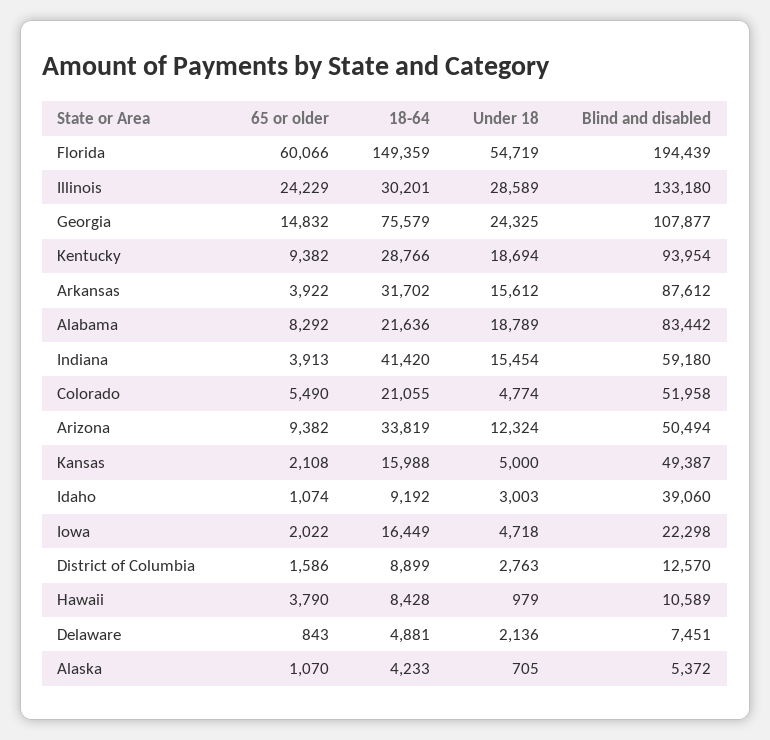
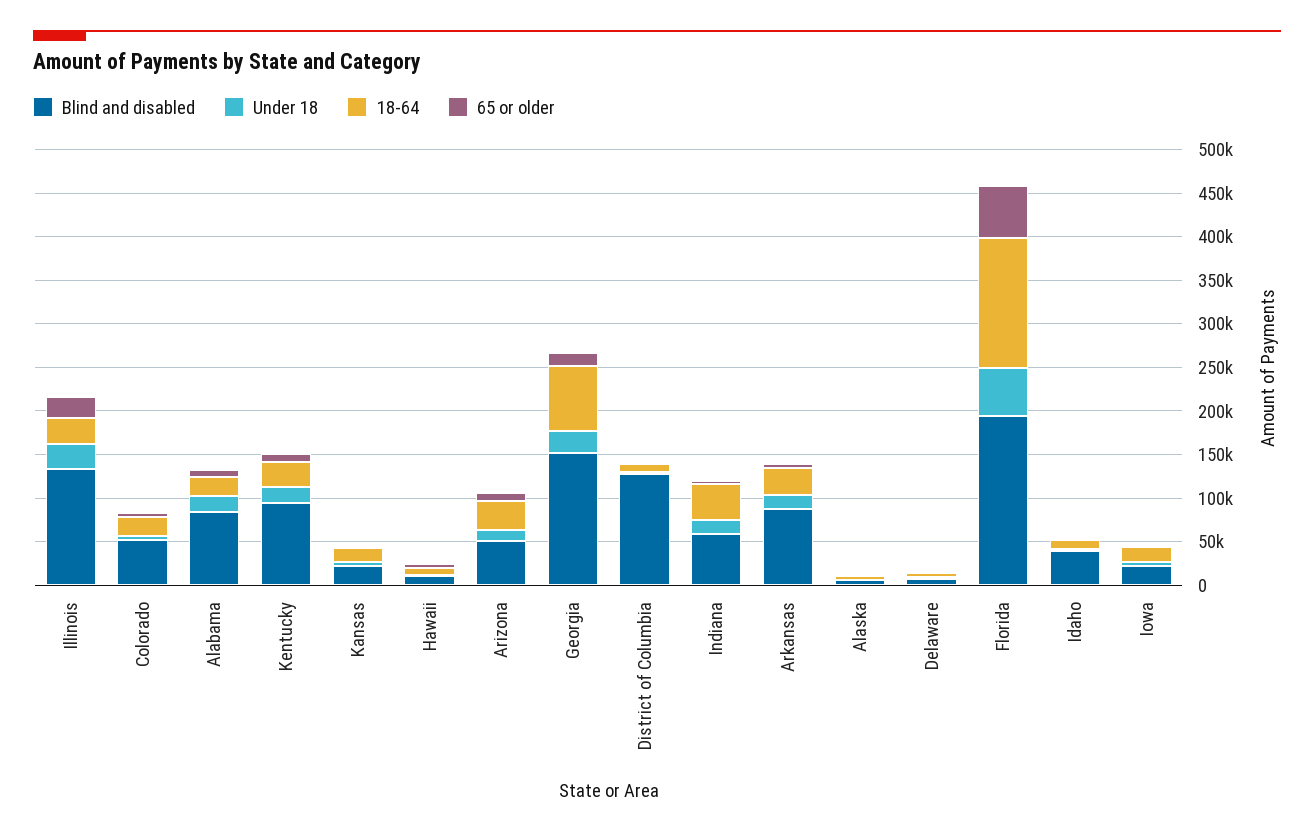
  {
    "65 or older": {
      "Florida": 60066,
      "Illinois": 24229,
      "Georgia": 14832,
      "Kentucky": 9382,
      "Arkansas": 3922,
      "Alabama": 8292,
      "Indiana": 3913,
      "Colorado": 5490,
      "Arizona": 9382,
      "Kansas": 2108,
      "Idaho": 1074,
      "Iowa": 2022,
      "District of Columbia": 1586,
      "Hawaii": 3790,
      "Delaware": 843,
      "Alaska": 1070
    },
    "18-64": {
      "Florida": 149359,
      "Illinois": 30201,
      "Georgia": 75579,
      "Kentucky": 28766,
      "Arkansas": 31702,
      "Alabama": 21636,
      "Indiana": 41420,
      "Colorado": 21055,
      "Arizona": 33819,
      "Kansas": 15988,
      "Idaho": 9192,
      "Iowa": 16449,
      "District of Columbia": 8899,
      "Hawaii": 8428,
      "Delaware": 4881,
      "Alaska": 4233
    },
    "Under 18": {
      "Florida": 54719,
      "Illinois": 28589,
      "Georgia": 24325,
      "Kentucky": 18694,
      "Arkansas": 15612,
      "Alabama": 18789,
      "Indiana": 15454,
      "Colorado": 4774,
      "Arizona": 12324,
      "Kansas": 5000,
      "Idaho": 3003,
      "Iowa": 4718,
      "District of Columbia": 2763,
      "Hawaii": 979,
      "Delaware": 2136,
      "Alaska": 705
    },
    "Blind and disabled": {
      "Florida": 194439,
      "Illinois": 133180,
-     "Georgia": 107877,
+     "Georgia": 150000,
      "Kentucky": 93954,
      "Arkansas": 87612,
      "Alabama": 83442,
      "Indiana": 59180,
      "Colorado": 51958,
      "Arizona": 50494,
-     "Kansas": 49387,
+     "Kansas": 20000,
      "Idaho": 39060,
      "Iowa": 22298,
-     "District of Columbia": 12570,
+     "District of Columbia": 130000,
      "Hawaii": 10589,
      "Delaware": 7451,
      "Alaska": 5372
    }
  }

